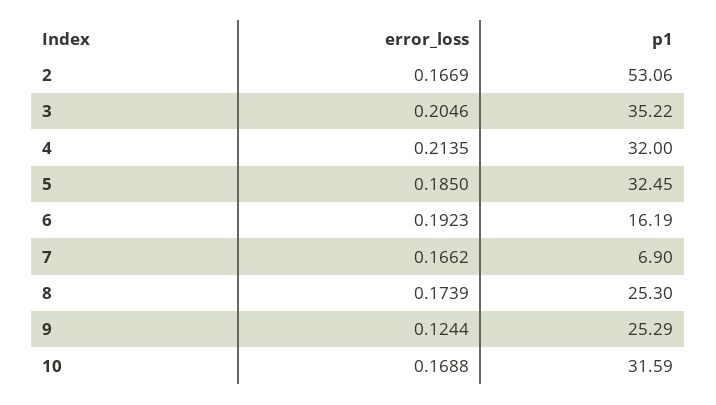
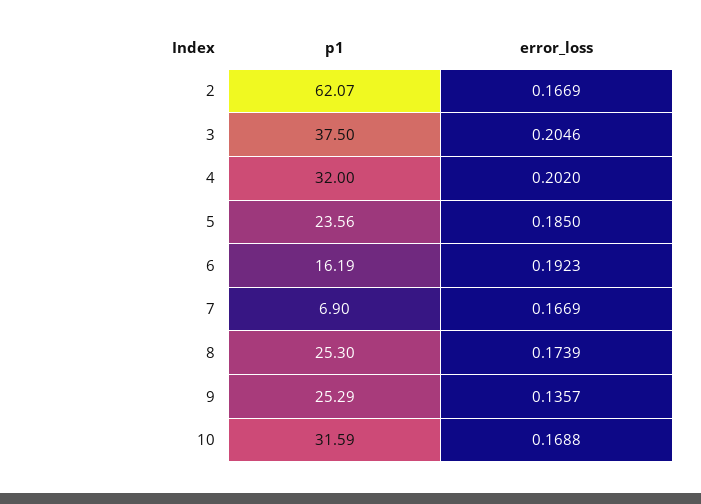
  {
    "error_loss": {
      "2": 0.1669,
      "3": 0.2046,
-     "4": 0.2135,
+     "4": 0.202,
      "5": 0.185,
      "6": 0.1923,
-     "7": 0.1662,
+     "7": 0.1669,
      "8": 0.1739,
-     "9": 0.1244,
+     "9": 0.1357,
      "10": 0.1688
    },
    "p1": {
-     "2": 53.06,
+     "2": 62.07,
-     "3": 35.22,
+     "3": 37.5,
      "4": 32,
-     "5": 32.45,
+     "5": 23.56,
      "6": 16.19,
      "7": 6.9,
      "8": 25.3,
      "9": 25.29,
      "10": 31.59
    }
  }

